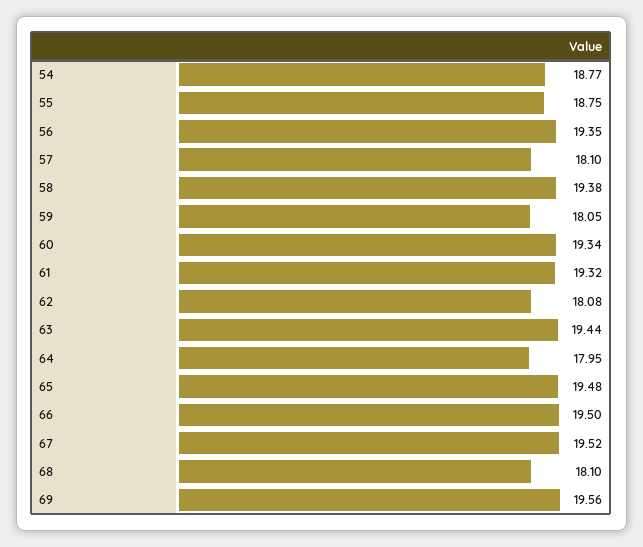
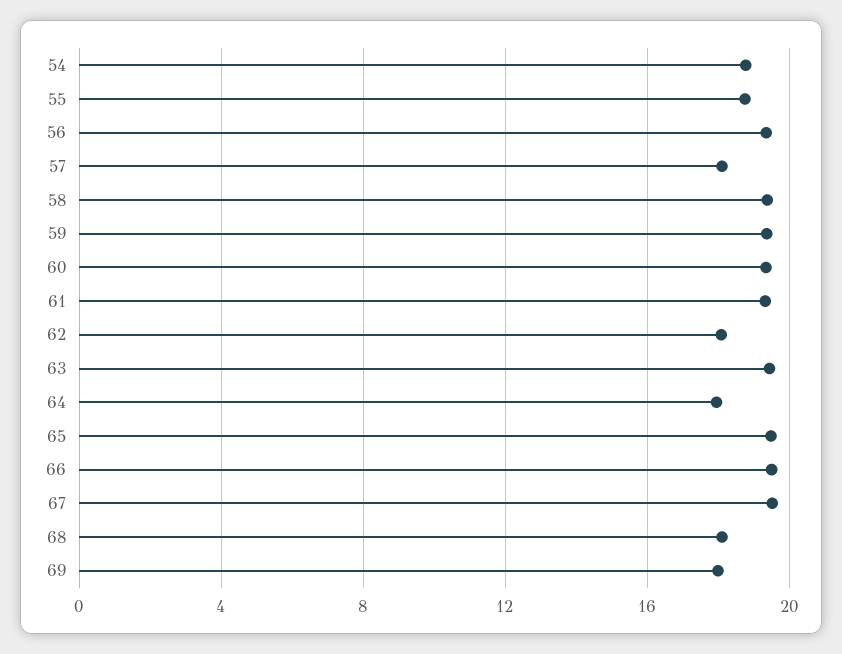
  {
    "54": 18.77,
    "55": 18.75,
    "56": 19.35,
    "57": 18.1,
    "58": 19.38,
-   "59": 18.05,
+   "59": 19.5,
    "60": 19.34,
    "61": 19.32,
    "62": 18.08,
    "63": 19.44,
    "64": 17.95,
    "65": 19.48,
    "66": 19.5,
    "67": 19.52,
    "68": 18.1,
-   "69": 19.56
+   "69": 18
  }

